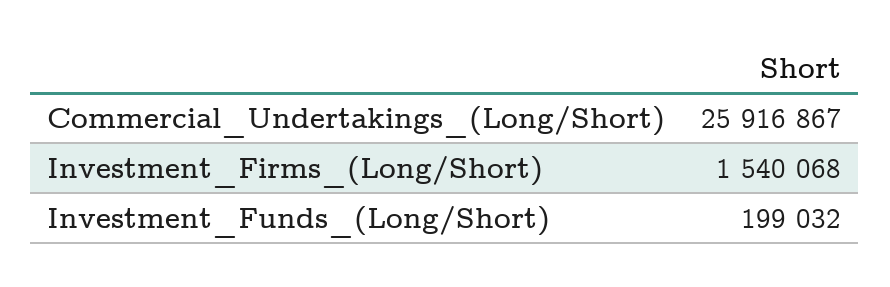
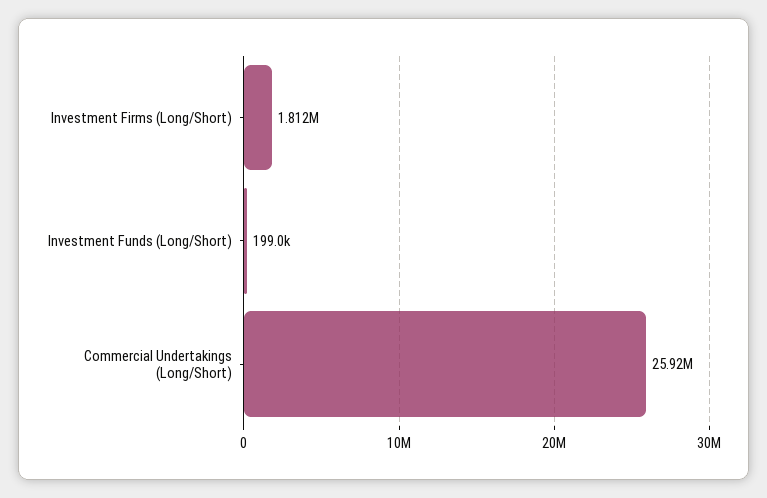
  {
    "Commercial_Undertakings_(Long/Short)": 25916867,
-   "Investment_Firms_(Long/Short)": 1540068,
+   "Investment_Firms_(Long/Short)": 1812000,
    "Investment_Funds_(Long/Short)": 199032
  }

